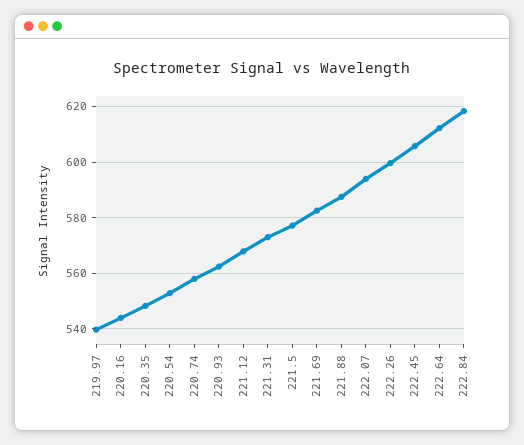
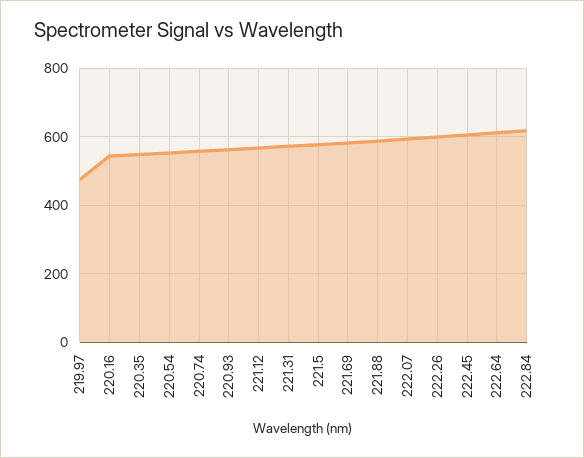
  {
-   "219.97": 540,
+   "219.97": 480,
    "220.16": 545,
    "220.35": 547.5,
    "220.54": 552.5,
    "220.74": 557.5,
    "220.93": 562.5,
    "221.12": 567.5,
    "221.31": 572.5,
    "221.5": 577.5,
    "221.69": 582.5,
    "221.88": 587.5,
    "222.07": 595,
    "222.26": 600,
    "222.45": 605,
    "222.64": 612.5,
    "222.84": 617.5
  }

